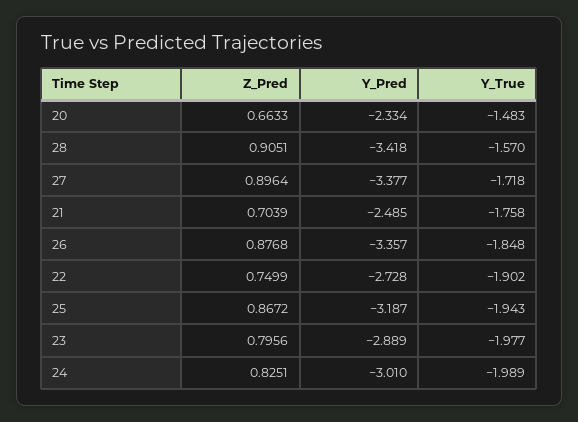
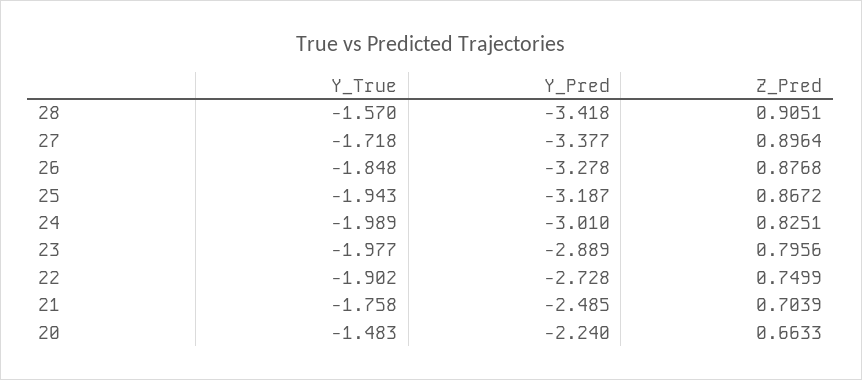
  {
    "Z_Pred": {
      "20": 0.6633,
      "28": 0.9051,
      "27": 0.8964,
      "21": 0.7039,
      "26": 0.8768,
      "22": 0.7499,
      "25": 0.8672,
      "23": 0.7956,
      "24": 0.8251
    },
    "Y_Pred": {
-     "20": -2.334,
+     "20": -2.24,
      "28": -3.418,
      "27": -3.377,
      "21": -2.485,
-     "26": -3.357,
+     "26": -3.278,
      "22": -2.728,
      "25": -3.187,
      "23": -2.889,
      "24": -3.01
    },
    "Y_True": {
      "20": -1.483,
      "28": -1.57,
      "27": -1.718,
      "21": -1.758,
      "26": -1.848,
      "22": -1.902,
      "25": -1.943,
      "23": -1.977,
      "24": -1.989
    }
  }

